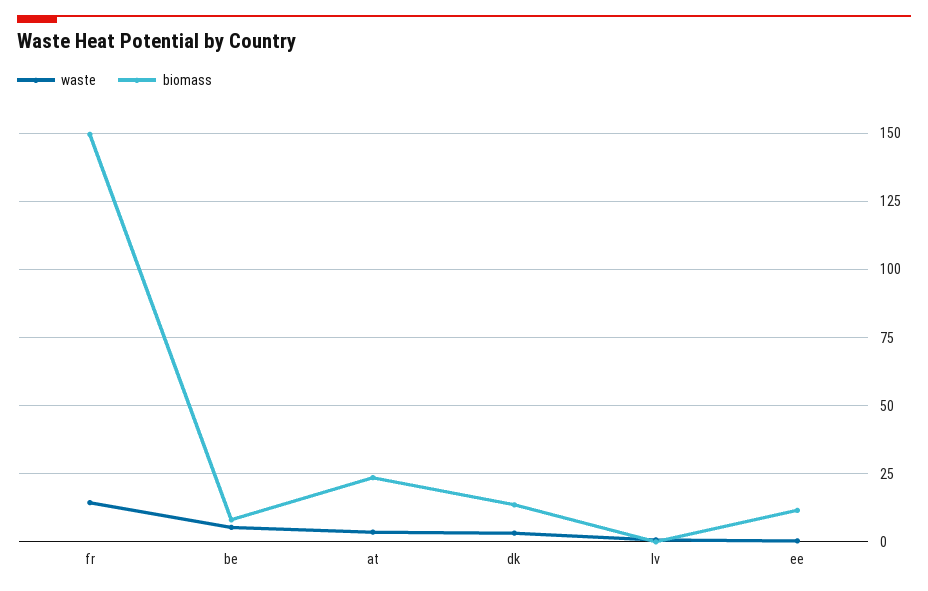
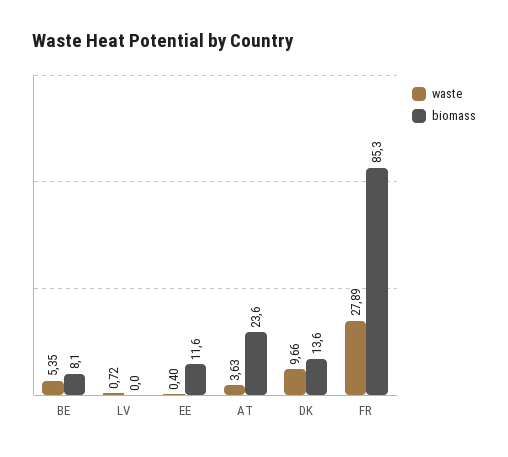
  {
    "waste": {
-     "fr": 15,
+     "fr": 27.89,
      "be": 5.35,
      "at": 3.63,
-     "dk": 2.5,
+     "dk": 9.66,
      "lv": 0.72,
      "ee": 0.4
    },
    "biomass": {
-     "fr": 150,
+     "fr": 85.3,
      "be": 8.1,
      "at": 23.6,
      "dk": 13.6,
      "lv": 0,
      "ee": 11.6
    }
  }

